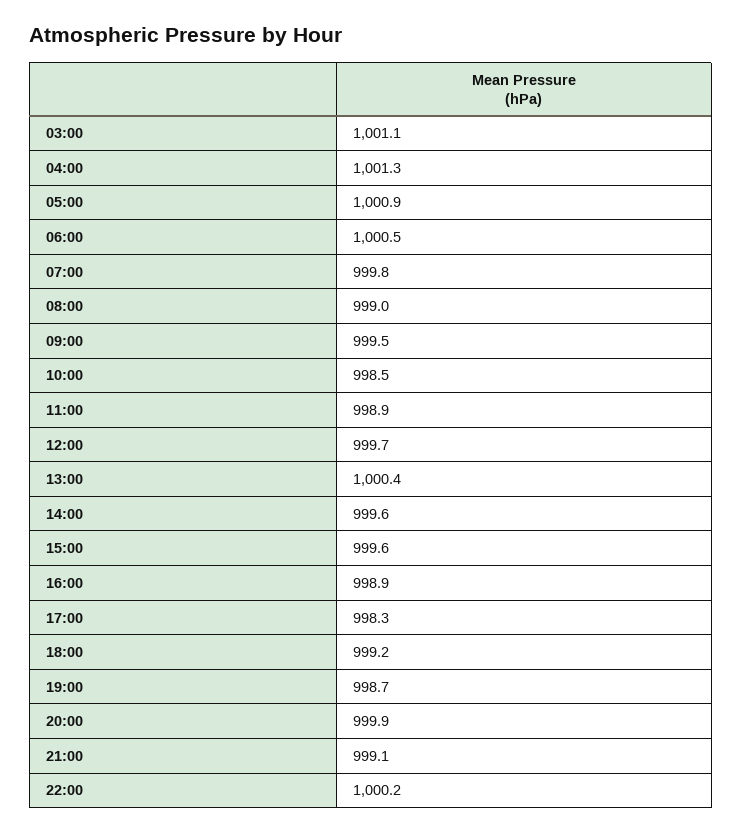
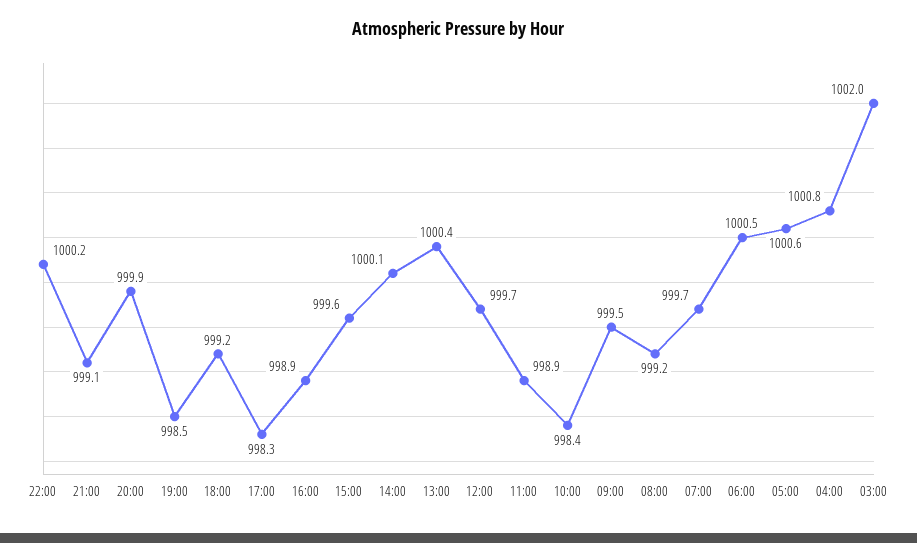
  {
-   "03:00": 1001.1,
+   "03:00": 1002,
-   "04:00": 1001.3,
+   "04:00": 1000.8,
-   "05:00": 1000.9,
+   "05:00": 1000.6,
    "06:00": 1000.5,
-   "07:00": 999.8,
+   "07:00": 999.7,
-   "08:00": 999,
+   "08:00": 999.2,
    "09:00": 999.5,
-   "10:00": 998.5,
+   "10:00": 998.4,
    "11:00": 998.9,
    "12:00": 999.7,
    "13:00": 1000.4,
-   "14:00": 999.6,
+   "14:00": 1000.1,
    "15:00": 999.6,
    "16:00": 998.9,
    "17:00": 998.3,
    "18:00": 999.2,
-   "19:00": 998.7,
+   "19:00": 998.5,
    "20:00": 999.9,
    "21:00": 999.1,
    "22:00": 1000.2
  }

